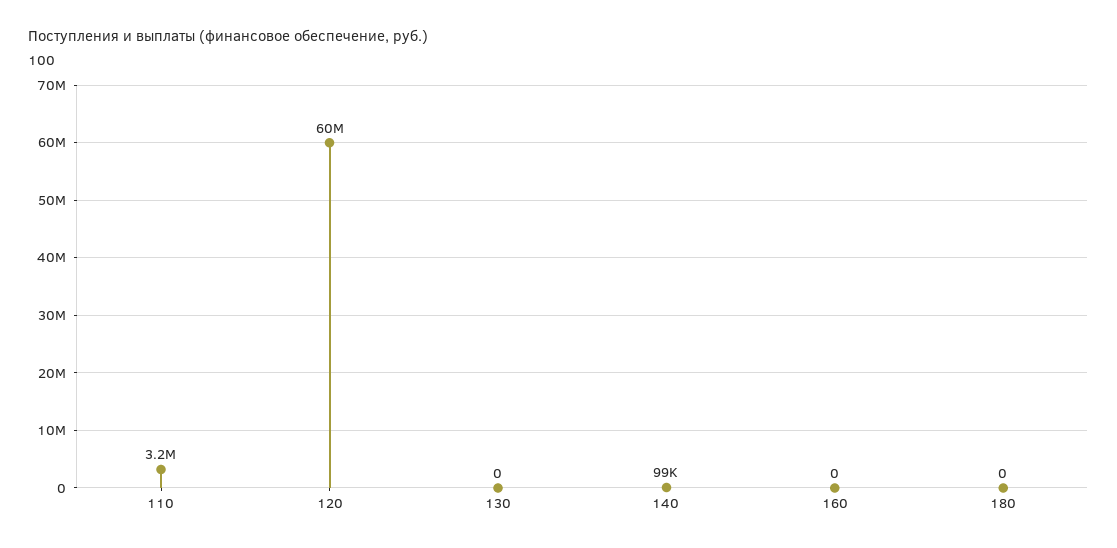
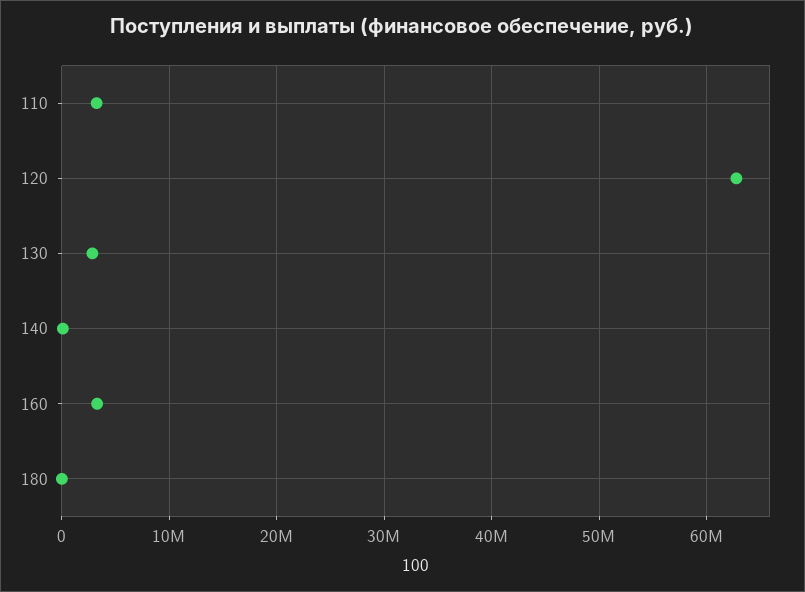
  {
    "110": 3200000,
-   "120": 60000000,
+   "120": 63000000,
-   "130": 0,
+   "130": 3000000,
    "140": 99000,
-   "160": 0,
+   "160": 3000000,
    "180": 0
  }

